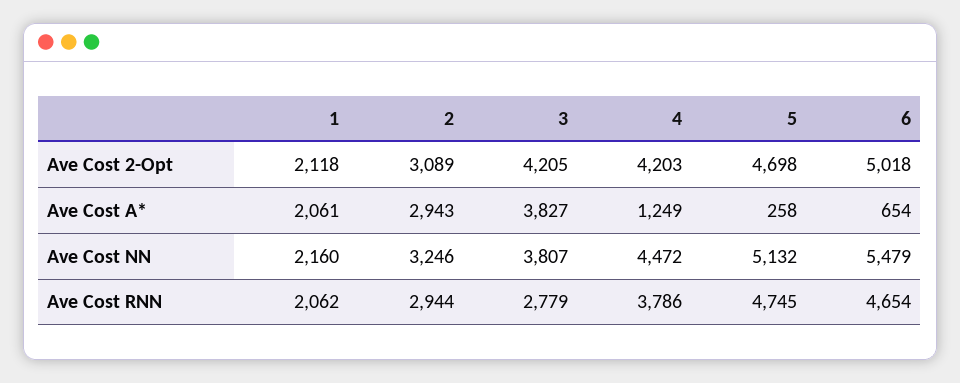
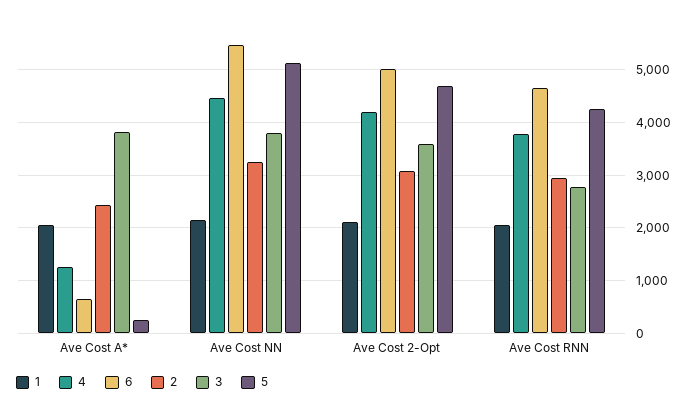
  {
    "1": {
      "Ave Cost 2-Opt": 2118,
      "Ave Cost A*": 2061,
      "Ave Cost NN": 2160,
      "Ave Cost RNN": 2062
    },
    "2": {
      "Ave Cost 2-Opt": 3089,
-     "Ave Cost A*": 2943,
+     "Ave Cost A*": 2400,
      "Ave Cost NN": 3246,
      "Ave Cost RNN": 2944
    },
    "3": {
-     "Ave Cost 2-Opt": 4205,
+     "Ave Cost 2-Opt": 3600,
      "Ave Cost A*": 3827,
      "Ave Cost NN": 3807,
      "Ave Cost RNN": 2779
    },
    "4": {
      "Ave Cost 2-Opt": 4203,
      "Ave Cost A*": 1249,
      "Ave Cost NN": 4472,
      "Ave Cost RNN": 3786
    },
    "5": {
      "Ave Cost 2-Opt": 4698,
      "Ave Cost A*": 258,
      "Ave Cost NN": 5132,
-     "Ave Cost RNN": 4745
+     "Ave Cost RNN": 4200
    },
    "6": {
      "Ave Cost 2-Opt": 5018,
      "Ave Cost A*": 654,
      "Ave Cost NN": 5479,
      "Ave Cost RNN": 4654
    }
  }

